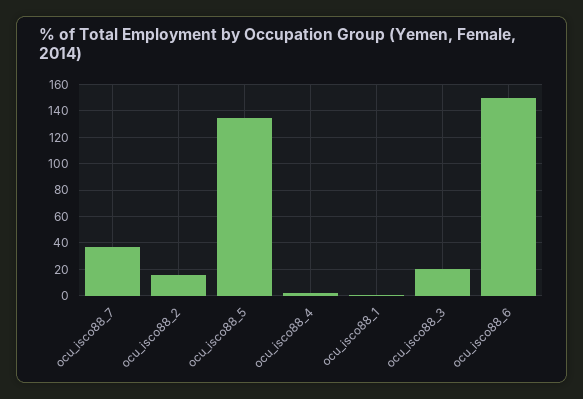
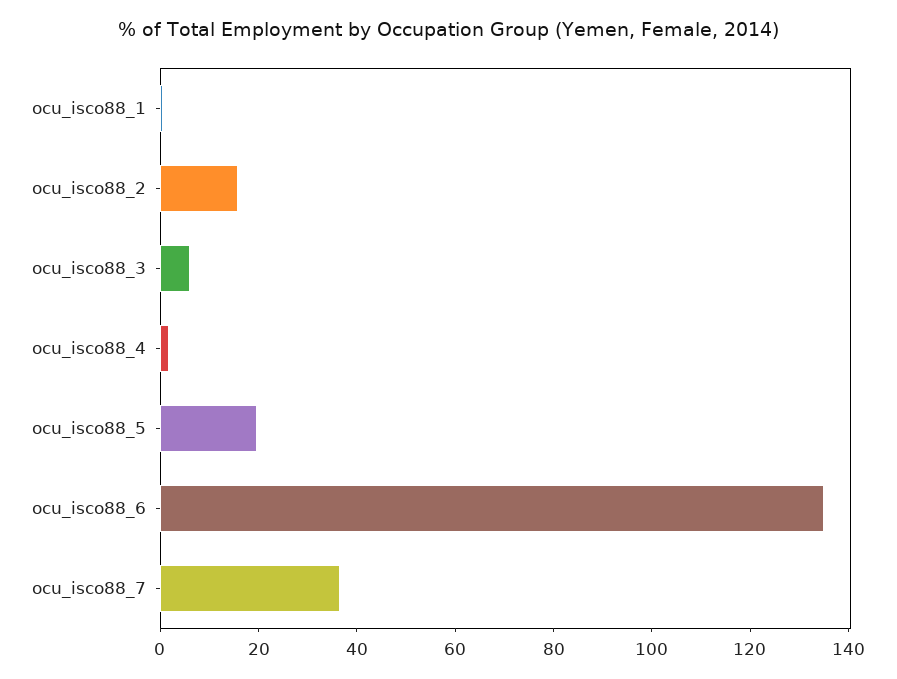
  {
    "ocu_isco88_7": 35,
    "ocu_isco88_2": 15,
-   "ocu_isco88_5": 135,
+   "ocu_isco88_5": 20,
    "ocu_isco88_4": 0,
    "ocu_isco88_1": 0,
-   "ocu_isco88_3": 20,
+   "ocu_isco88_3": 5,
-   "ocu_isco88_6": 150
+   "ocu_isco88_6": 135
  }

